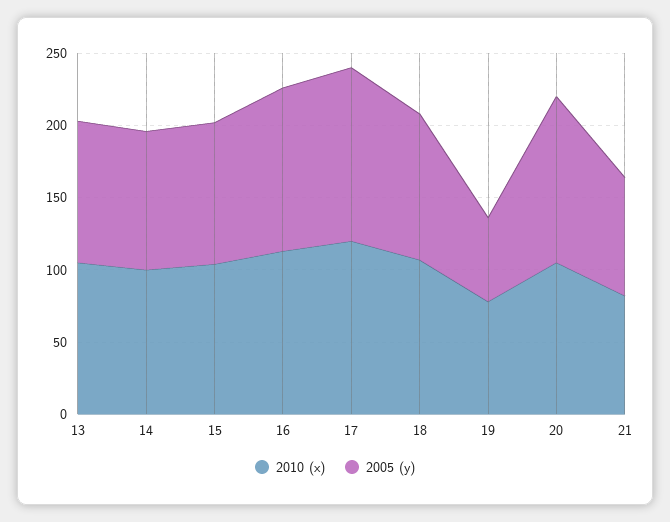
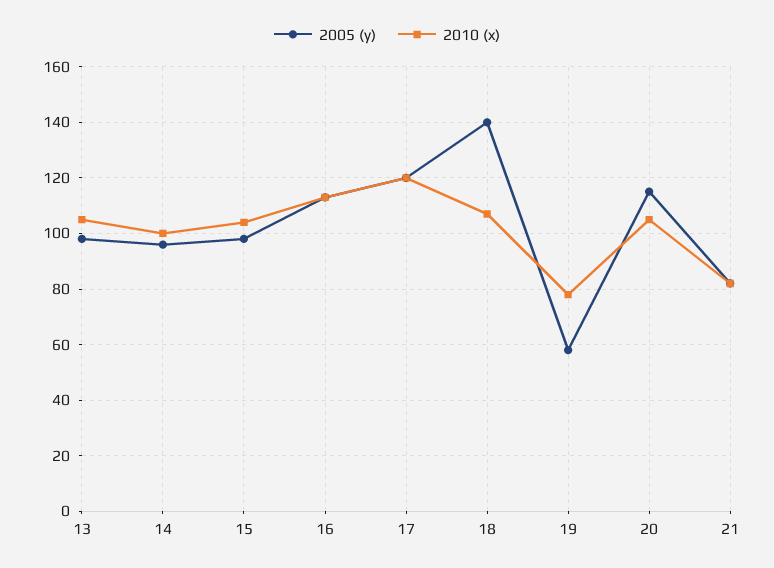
  {
    "2010 (x)": {
      "13": 105,
      "14": 100,
      "15": 105,
      "16": 115,
      "17": 120,
      "18": 105,
      "19": 80,
      "20": 105,
      "21": 80
    },
    "2005 (y)": {
      "13": 100,
      "14": 95,
      "15": 100,
      "16": 115,
      "17": 120,
-     "18": 100,
+     "18": 140,
      "19": 60,
      "20": 115,
      "21": 80
    }
  }

